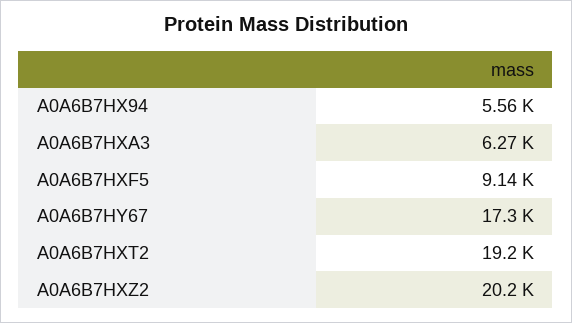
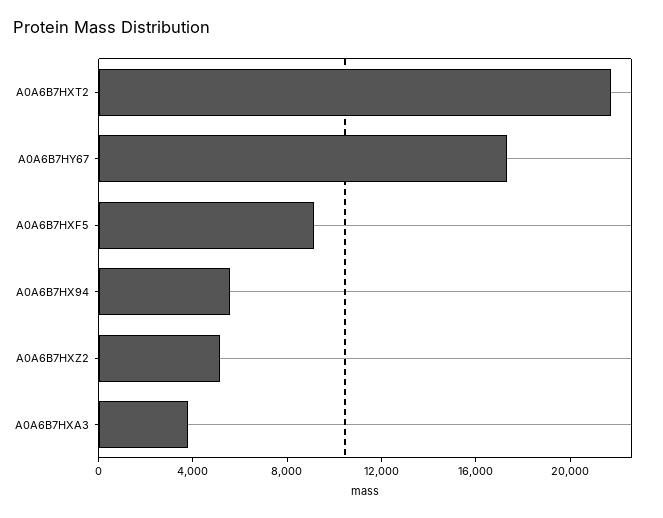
  {
    "A0A6B7HX94": 5560,
-   "A0A6B7HXA3": 6270,
+   "A0A6B7HXA3": 4000,
    "A0A6B7HXF5": 9140,
    "A0A6B7HY67": 17300,
-   "A0A6B7HXT2": 19200,
+   "A0A6B7HXT2": 22000,
-   "A0A6B7HXZ2": 20200
+   "A0A6B7HXZ2": 5000
  }

